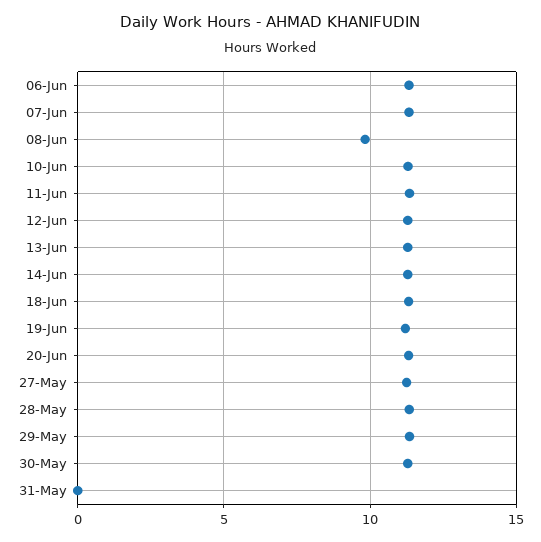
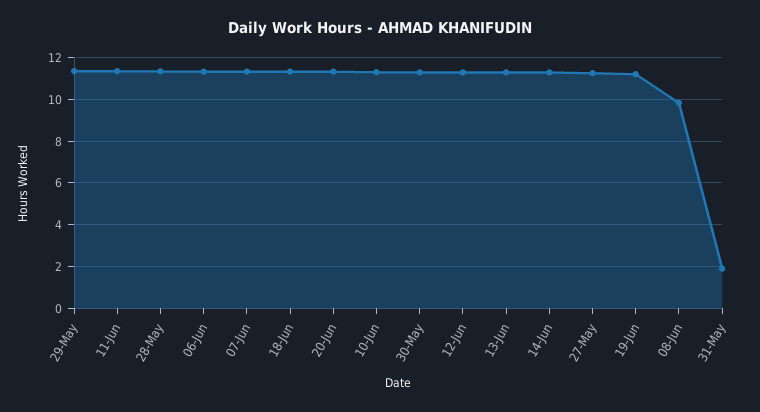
  {
    "06-Jun": 11.5,
    "07-Jun": 11.5,
    "08-Jun": 10,
    "10-Jun": 11.5,
    "11-Jun": 11.5,
    "12-Jun": 11.5,
    "13-Jun": 11.5,
    "14-Jun": 11.5,
    "18-Jun": 11.5,
    "19-Jun": 11,
    "20-Jun": 11.5,
    "27-May": 11.5,
    "28-May": 11.5,
    "29-May": 11.5,
    "30-May": 11.5,
-   "31-May": 0
+   "31-May": 2
  }

